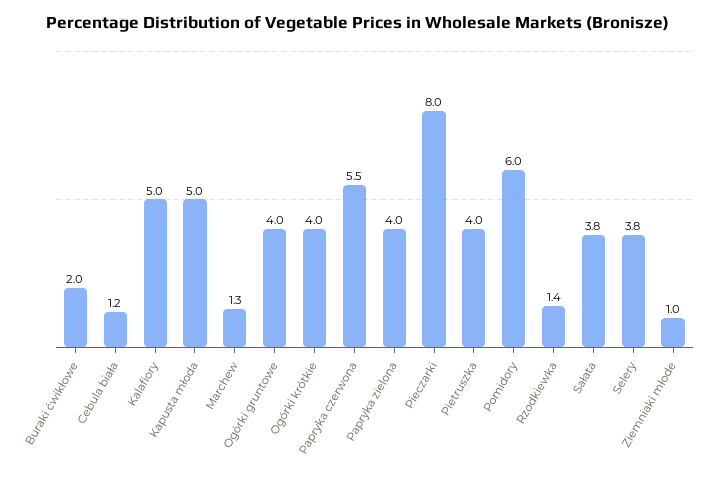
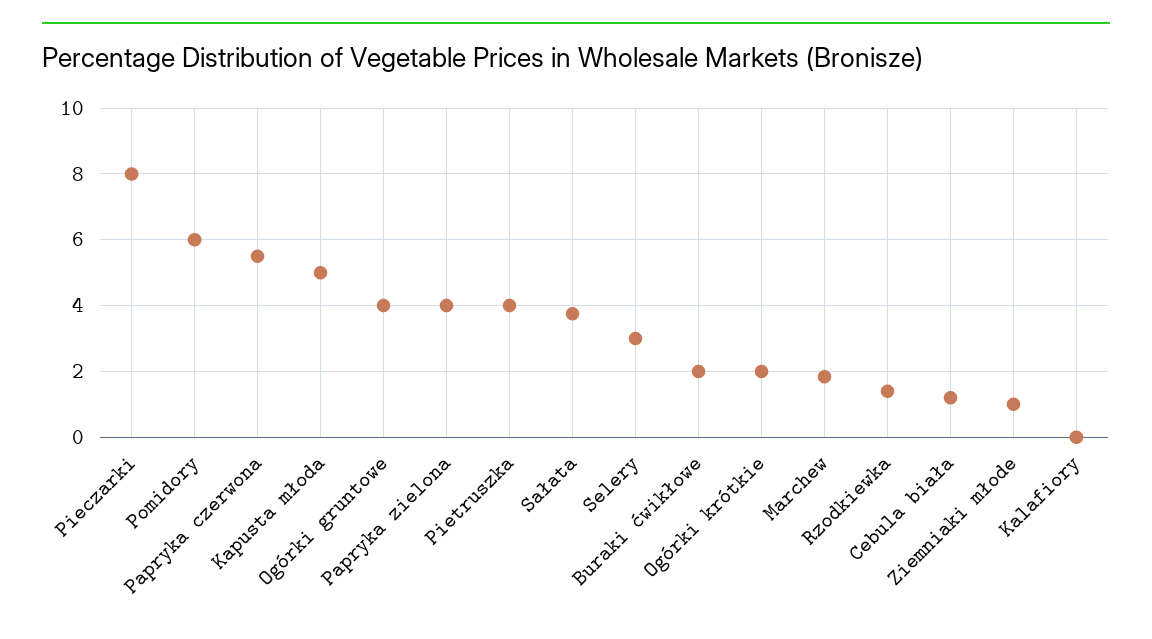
  {
    "Buraki ćwikłowe": 2,
    "Cebula biała": 1.2,
-   "Kalafiory": 5,
+   "Kalafiory": 0,
    "Kapusta młoda": 5,
-   "Marchew": 1.3,
+   "Marchew": 1.8,
    "Ogórki gruntowe": 4,
-   "Ogórki krótkie": 4,
+   "Ogórki krótkie": 2,
    "Papryka czerwona": 5.5,
    "Papryka zielona": 4,
    "Pieczarki": 8,
    "Pietruszka": 4,
    "Pomidory": 6,
    "Rzodkiewka": 1.4,
    "Sałata": 3.8,
-   "Selery": 3.8,
+   "Selery": 3,
    "Ziemniaki młode": 1
  }

